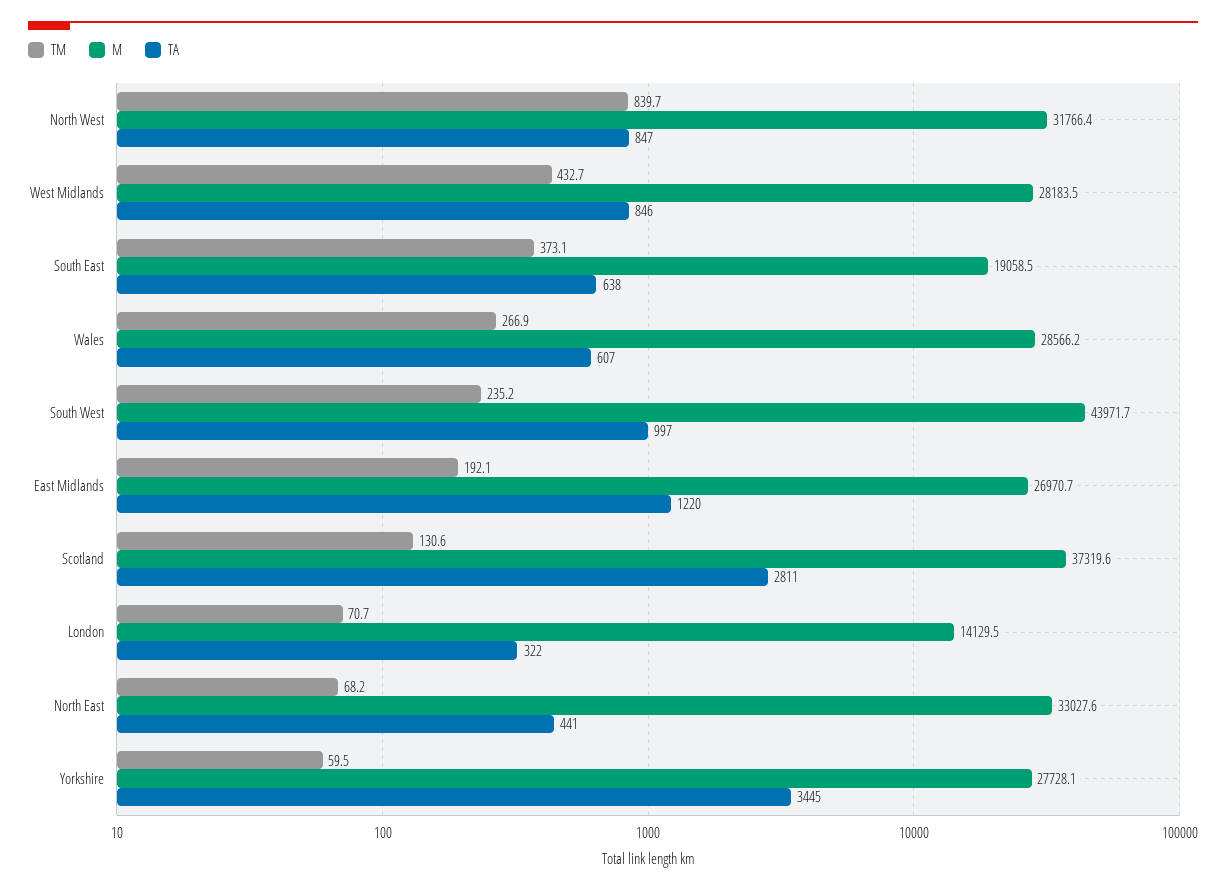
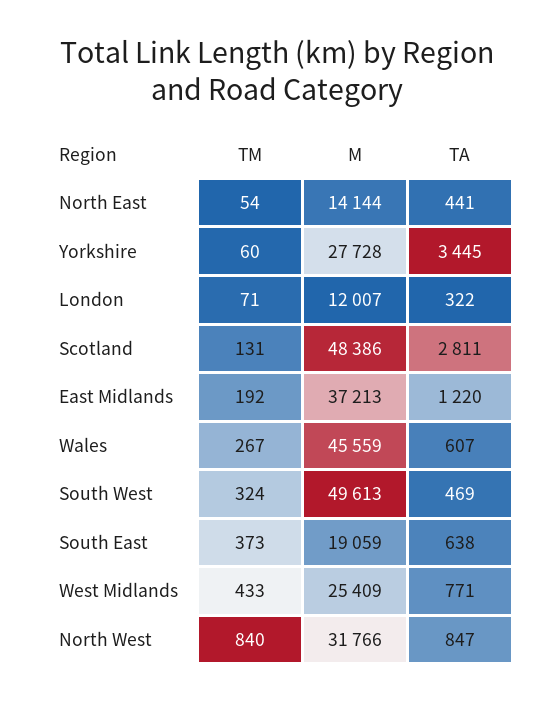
  {
    "TM": {
      "North West": 839.7,
      "West Midlands": 432.7,
      "South East": 373.1,
      "Wales": 266.9,
-     "South West": 235.2,
+     "South West": 324,
      "East Midlands": 192.1,
      "Scotland": 130.6,
      "London": 70.7,
-     "North East": 68.2,
+     "North East": 54,
      "Yorkshire": 59.5
    },
    "M": {
      "North West": 31766.4,
-     "West Midlands": 28183.5,
+     "West Midlands": 25409,
      "South East": 19058.5,
-     "Wales": 28566.2,
+     "Wales": 45559,
-     "South West": 43971.7,
+     "South West": 49613,
-     "East Midlands": 26970.7,
+     "East Midlands": 37213,
-     "Scotland": 37319.6,
+     "Scotland": 48386,
-     "London": 14129.5,
+     "London": 12007,
-     "North East": 33027.6,
+     "North East": 14144,
      "Yorkshire": 27728.1
    },
    "TA": {
      "North West": 847,
-     "West Midlands": 846,
+     "West Midlands": 771,
      "South East": 638,
      "Wales": 607,
-     "South West": 997,
+     "South West": 469,
      "East Midlands": 1220,
      "Scotland": 2811,
      "London": 322,
      "North East": 441,
      "Yorkshire": 3445
    }
  }

